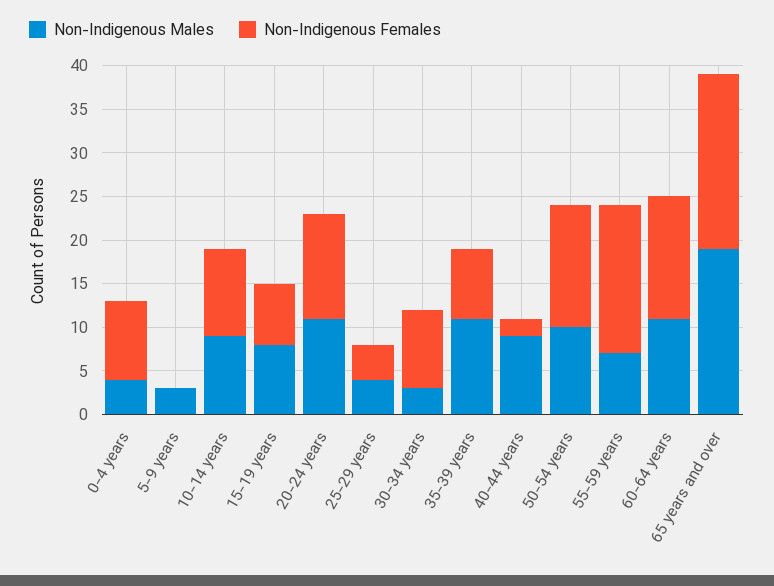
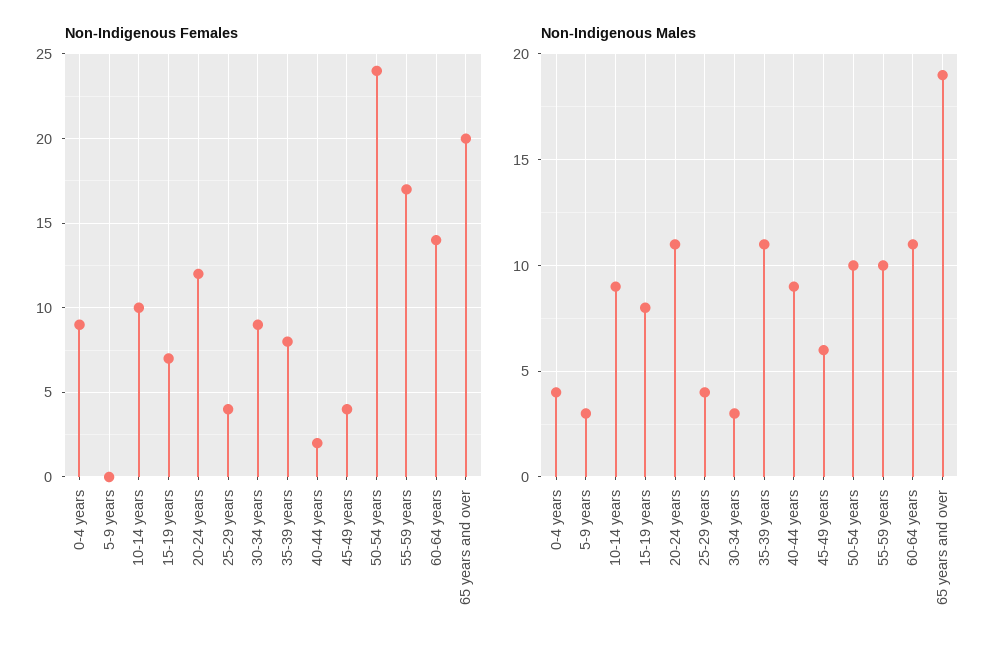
  {
    "Non-Indigenous Males": {
      "0-4 years": 4,
      "5-9 years": 3,
      "10-14 years": 9,
      "15-19 years": 8,
      "20-24 years": 11,
      "25-29 years": 4,
      "30-34 years": 3,
      "35-39 years": 11,
      "40-44 years": 9,
      "50-54 years": 10,
-     "55-59 years": 7,
+     "55-59 years": 10,
      "60-64 years": 11,
-     "65 years and over": 19
+     "65 years and over": 19,
+     "45-49 years": 6
    },
    "Non-Indigenous Females": {
      "0-4 years": 9,
      "5-9 years": 0,
      "10-14 years": 10,
      "15-19 years": 7,
      "20-24 years": 12,
      "25-29 years": 4,
      "30-34 years": 9,
      "35-39 years": 8,
      "40-44 years": 2,
-     "50-54 years": 14,
+     "50-54 years": 24,
      "55-59 years": 17,
      "60-64 years": 14,
-     "65 years and over": 20
+     "65 years and over": 20,
+     "45-49 years": 4
    }
  }

